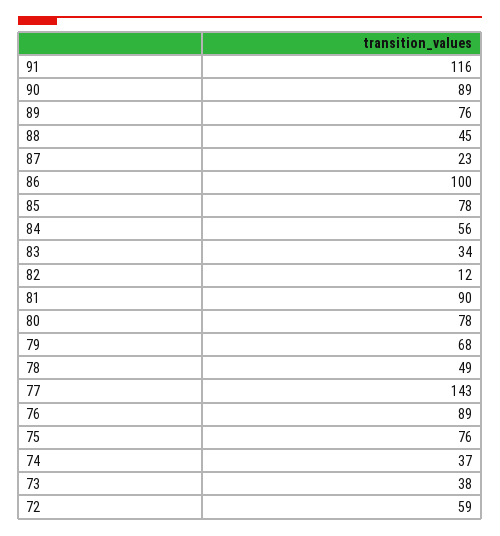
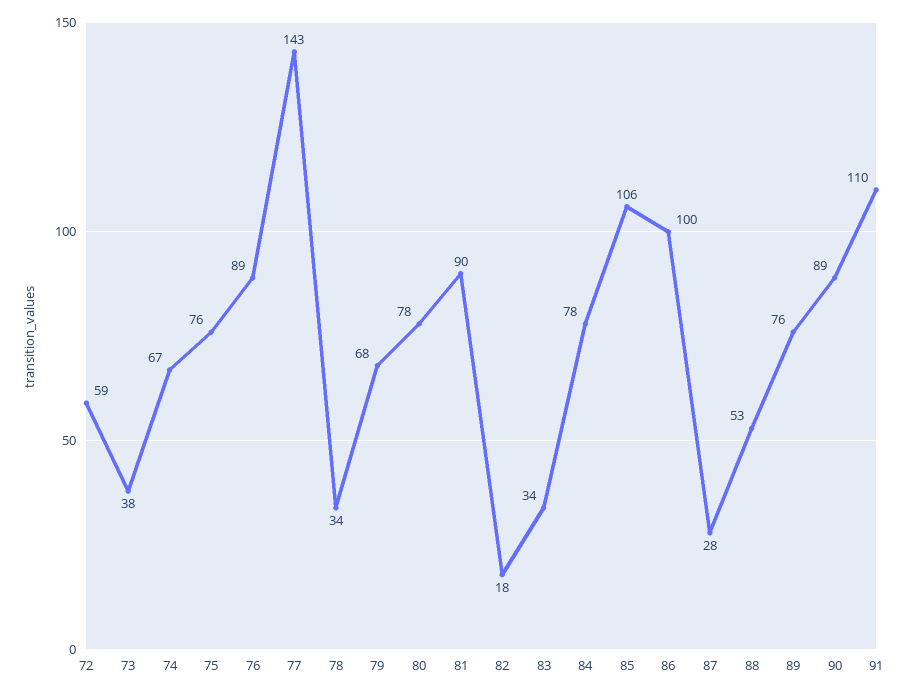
  {
-   "91": 116,
+   "91": 110,
    "90": 89,
    "89": 76,
-   "88": 45,
+   "88": 53,
-   "87": 23,
+   "87": 28,
    "86": 100,
-   "85": 78,
+   "85": 106,
-   "84": 56,
+   "84": 78,
    "83": 34,
-   "82": 12,
+   "82": 18,
    "81": 90,
    "80": 78,
    "79": 68,
-   "78": 49,
+   "78": 34,
    "77": 143,
    "76": 89,
    "75": 76,
-   "74": 37,
+   "74": 67,
    "73": 38,
    "72": 59
  }

